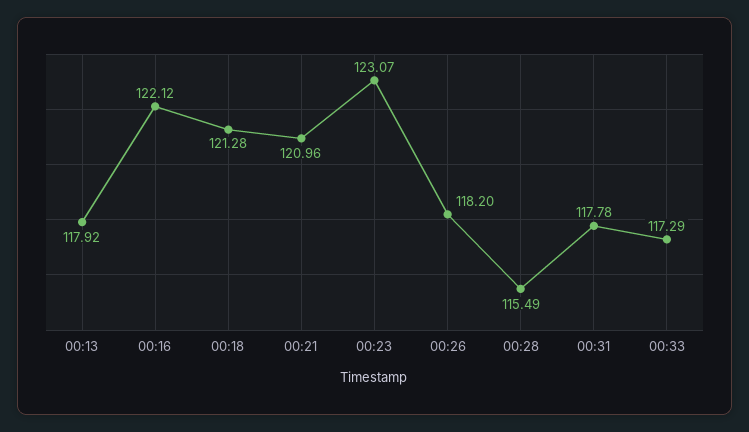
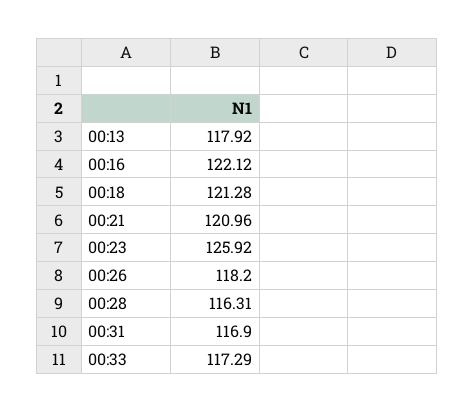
  {
    "00:13": 117.92,
    "00:16": 122.12,
    "00:18": 121.28,
    "00:21": 120.96,
-   "00:23": 123.07,
+   "00:23": 125.92,
    "00:26": 118.2,
-   "00:28": 115.49,
+   "00:28": 116.31,
-   "00:31": 117.78,
+   "00:31": 116.9,
    "00:33": 117.29
  }

